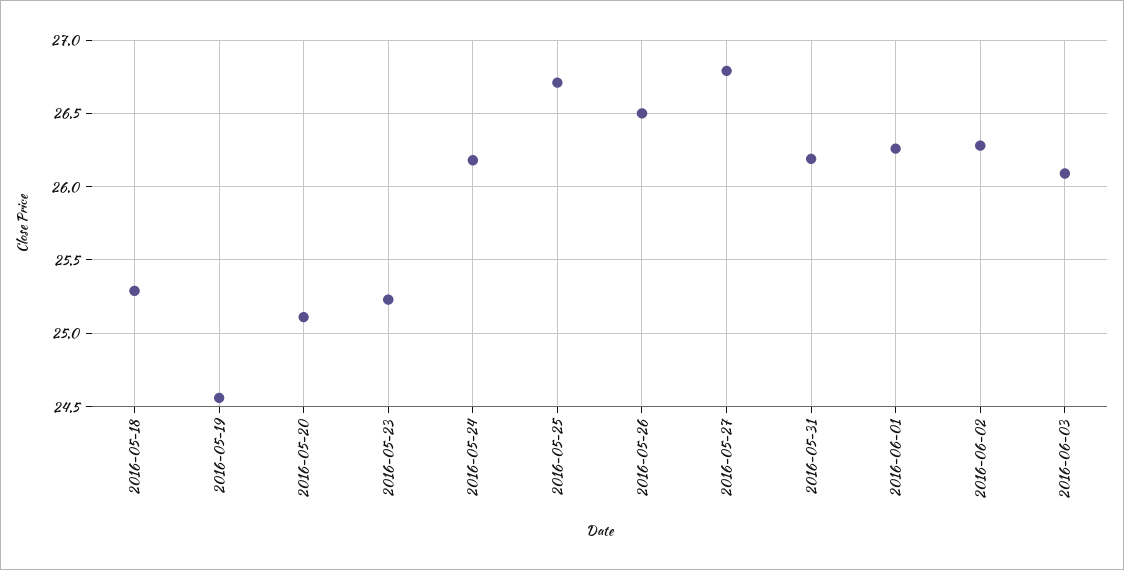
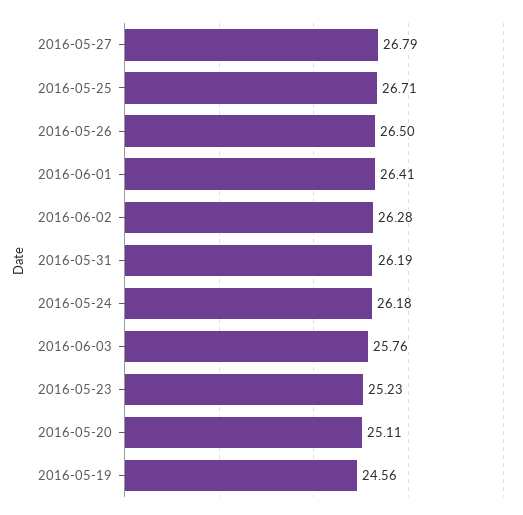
  {
-   "2016-05-18": 25.3,
    "2016-05-19": 24.56,
    "2016-05-20": 25.11,
    "2016-05-23": 25.23,
    "2016-05-24": 26.18,
    "2016-05-25": 26.71,
    "2016-05-26": 26.5,
    "2016-05-27": 26.79,
    "2016-05-31": 26.19,
-   "2016-06-01": 26.25,
+   "2016-06-01": 26.41,
    "2016-06-02": 26.28,
-   "2016-06-03": 26.1
+   "2016-06-03": 25.76
  }

